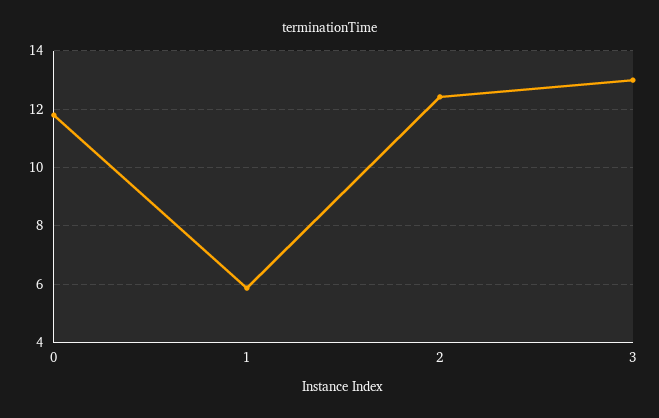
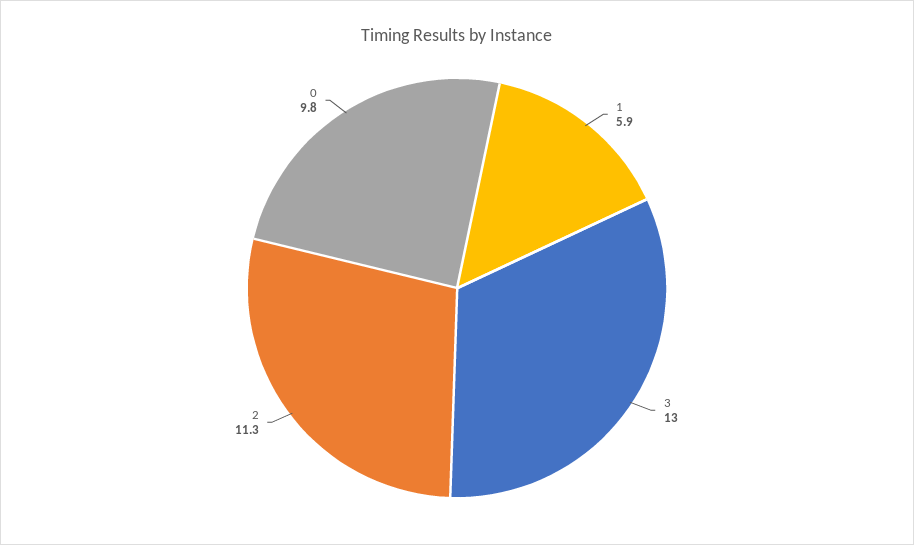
  {
-   "0": 11.75,
+   "0": 9.8,
    "1": 5.9,
-   "2": 12.5,
+   "2": 11.3,
    "3": 13
  }

